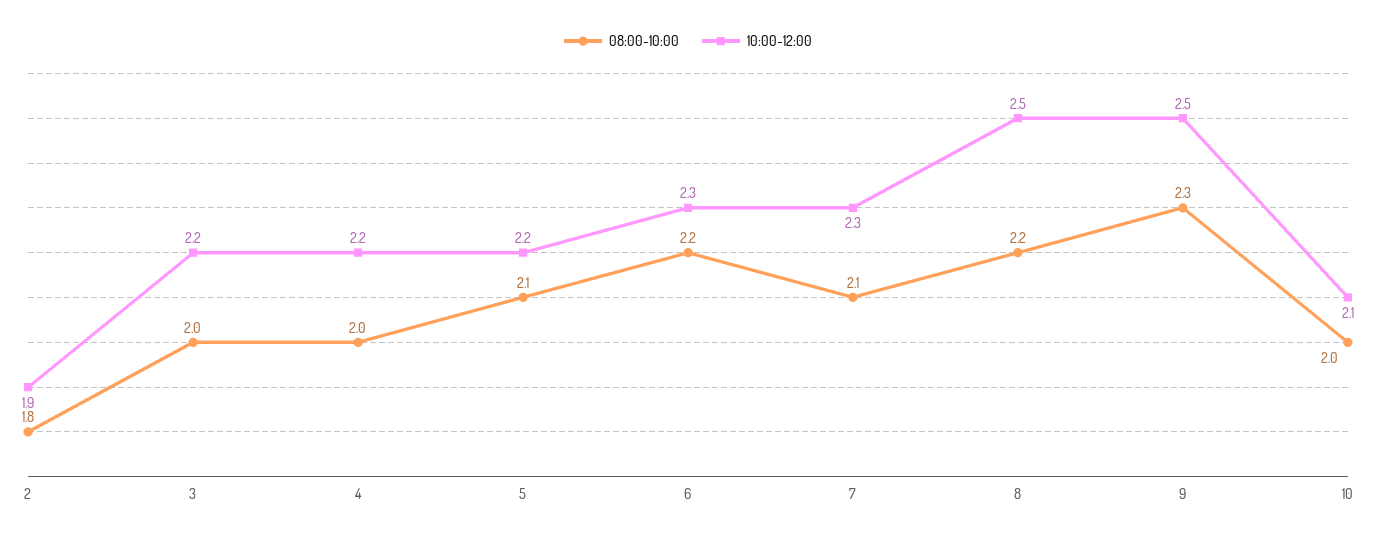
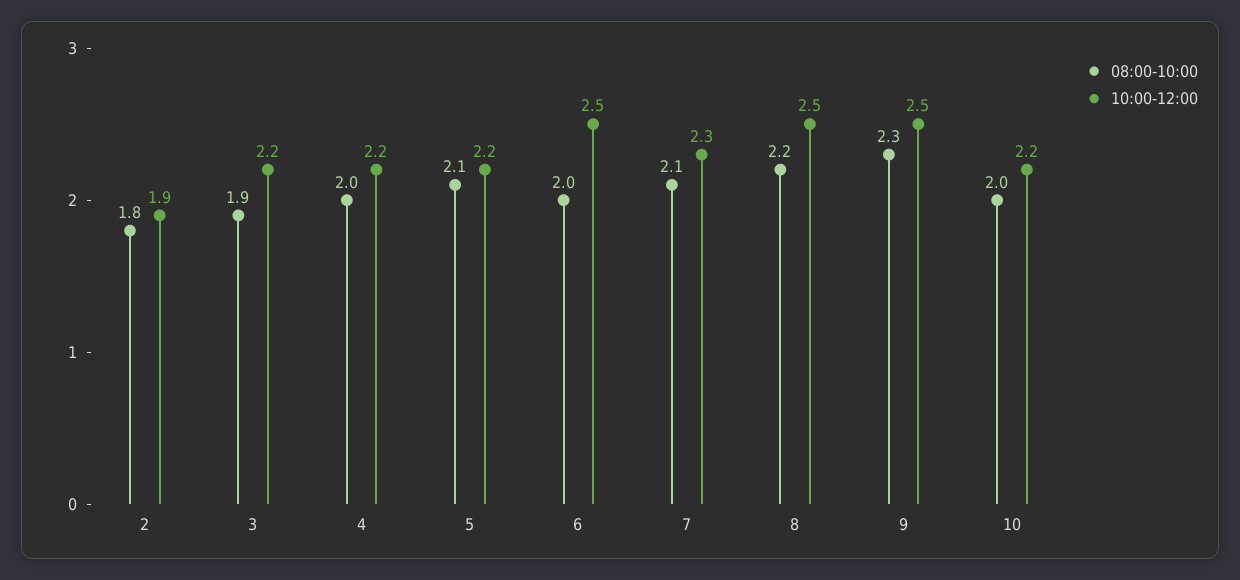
  {
    "08:00-10:00": {
      "2": 1.8,
-     "3": 2,
+     "3": 1.9,
      "4": 2,
      "5": 2.1,
-     "6": 2.2,
+     "6": 2,
      "7": 2.1,
      "8": 2.2,
      "9": 2.3,
      "10": 2
    },
    "10:00-12:00": {
      "2": 1.9,
      "3": 2.2,
      "4": 2.2,
      "5": 2.2,
-     "6": 2.3,
+     "6": 2.5,
      "7": 2.3,
      "8": 2.5,
      "9": 2.5,
-     "10": 2.1
+     "10": 2.2
    }
  }

